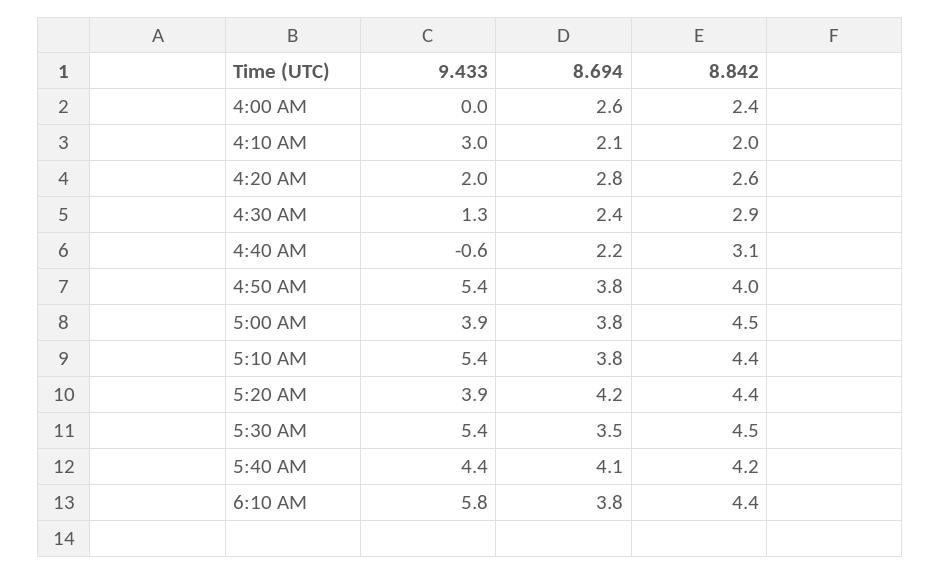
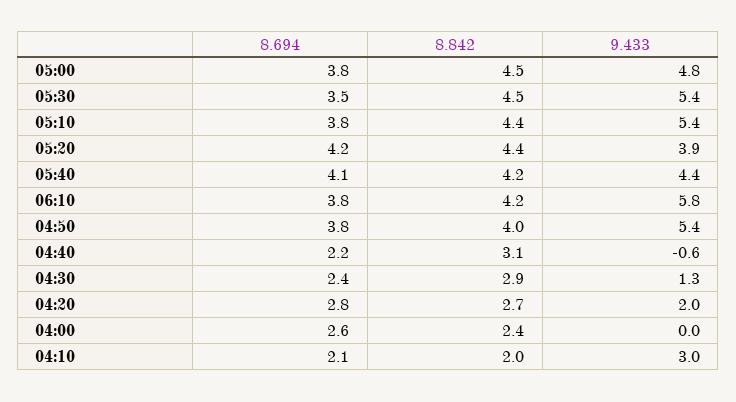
  {
    "9.433": {
      "4:00 AM": 0,
      "4:10 AM": 3,
      "4:20 AM": 2,
      "4:30 AM": 1.3,
      "4:40 AM": -0.6,
      "4:50 AM": 5.4,
-     "5:00 AM": 3.9,
+     "5:00 AM": 4.8,
      "5:10 AM": 5.4,
      "5:20 AM": 3.9,
      "5:30 AM": 5.4,
      "5:40 AM": 4.4,
      "6:10 AM": 5.8
    },
    "8.694": {
      "4:00 AM": 2.6,
      "4:10 AM": 2.1,
      "4:20 AM": 2.8,
      "4:30 AM": 2.4,
      "4:40 AM": 2.2,
      "4:50 AM": 3.8,
      "5:00 AM": 3.8,
      "5:10 AM": 3.8,
      "5:20 AM": 4.2,
      "5:30 AM": 3.5,
      "5:40 AM": 4.1,
      "6:10 AM": 3.8
    },
    "8.842": {
      "4:00 AM": 2.4,
      "4:10 AM": 2,
-     "4:20 AM": 2.6,
+     "4:20 AM": 2.7,
      "4:30 AM": 2.9,
      "4:40 AM": 3.1,
      "4:50 AM": 4,
      "5:00 AM": 4.5,
      "5:10 AM": 4.4,
      "5:20 AM": 4.4,
      "5:30 AM": 4.5,
      "5:40 AM": 4.2,
-     "6:10 AM": 4.4
+     "6:10 AM": 4.2
    }
  }

